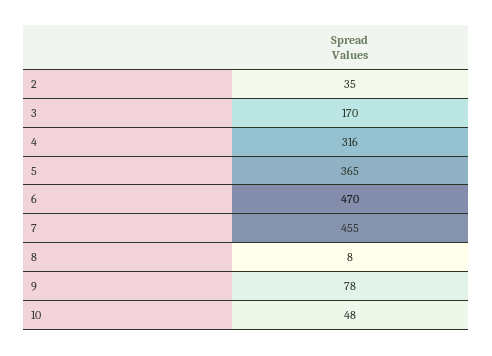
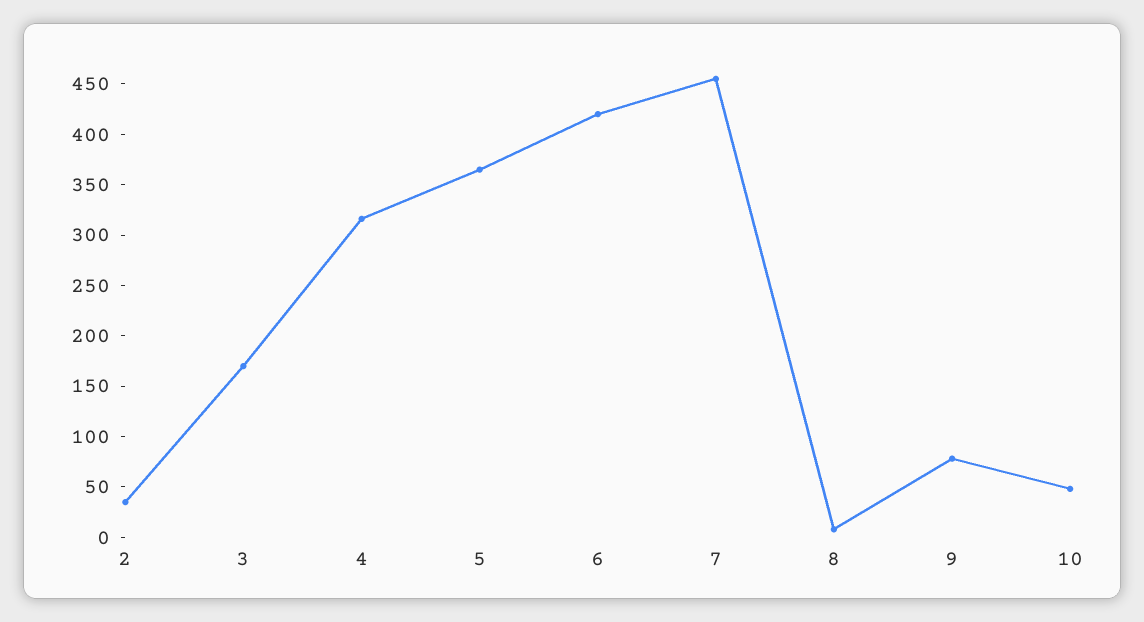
  {
    "2": 35,
    "3": 170,
    "4": 316,
    "5": 365,
-   "6": 470,
+   "6": 420,
    "7": 455,
    "8": 8,
    "9": 78,
    "10": 48
  }

